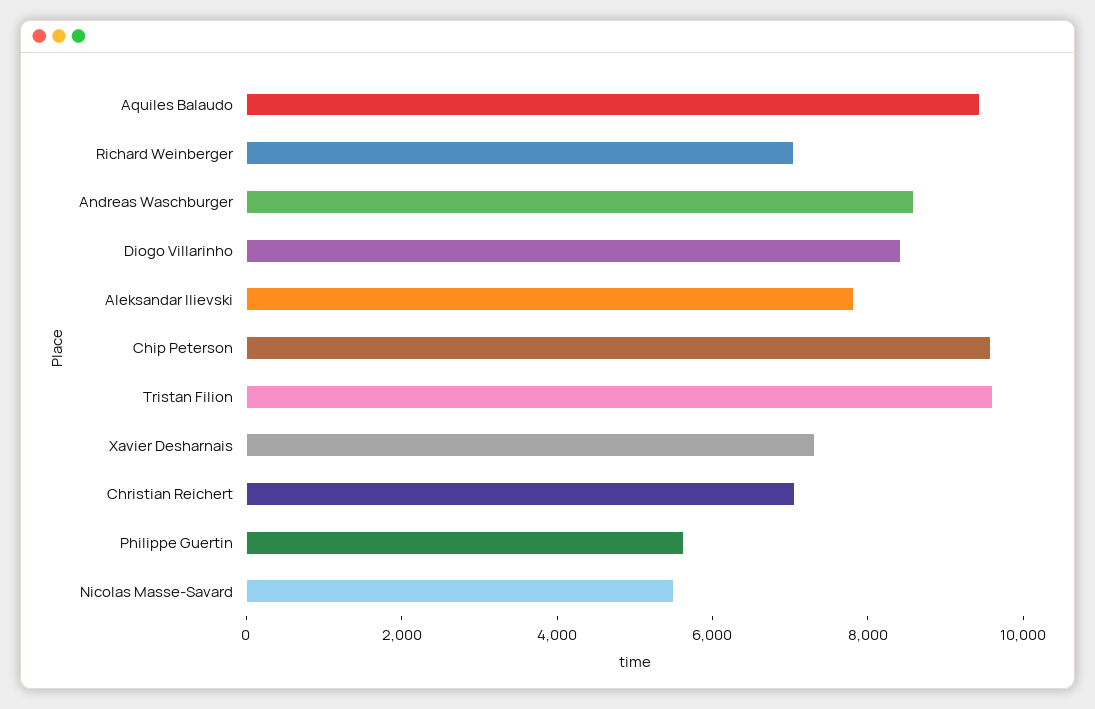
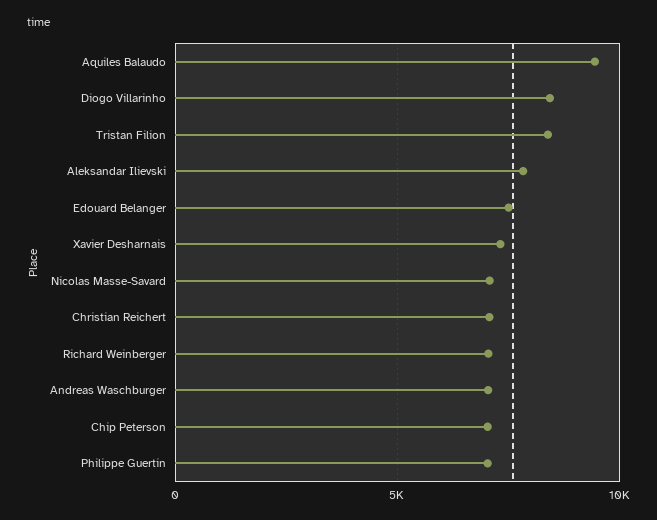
  {
    "Aquiles Balaudo": 9500,
    "Richard Weinberger": 7000,
-   "Andreas Waschburger": 8500,
+   "Andreas Waschburger": 7000,
    "Diogo Villarinho": 8500,
    "Aleksandar Ilievski": 8000,
-   "Chip Peterson": 9500,
+   "Chip Peterson": 7000,
-   "Tristan Filion": 9500,
+   "Tristan Filion": 8500,
    "Xavier Desharnais": 7500,
    "Christian Reichert": 7000,
-   "Philippe Guertin": 5500,
+   "Philippe Guertin": 7000,
-   "Nicolas Masse-Savard": 5500
+   "Nicolas Masse-Savard": 7000,
+   "Edouard Belanger": 7500
  }

